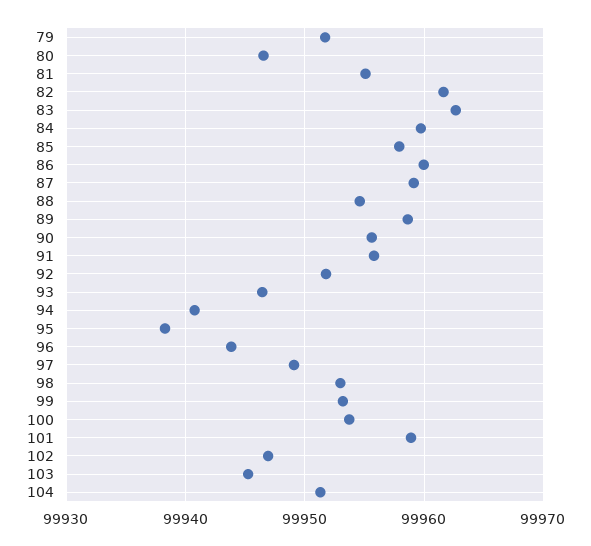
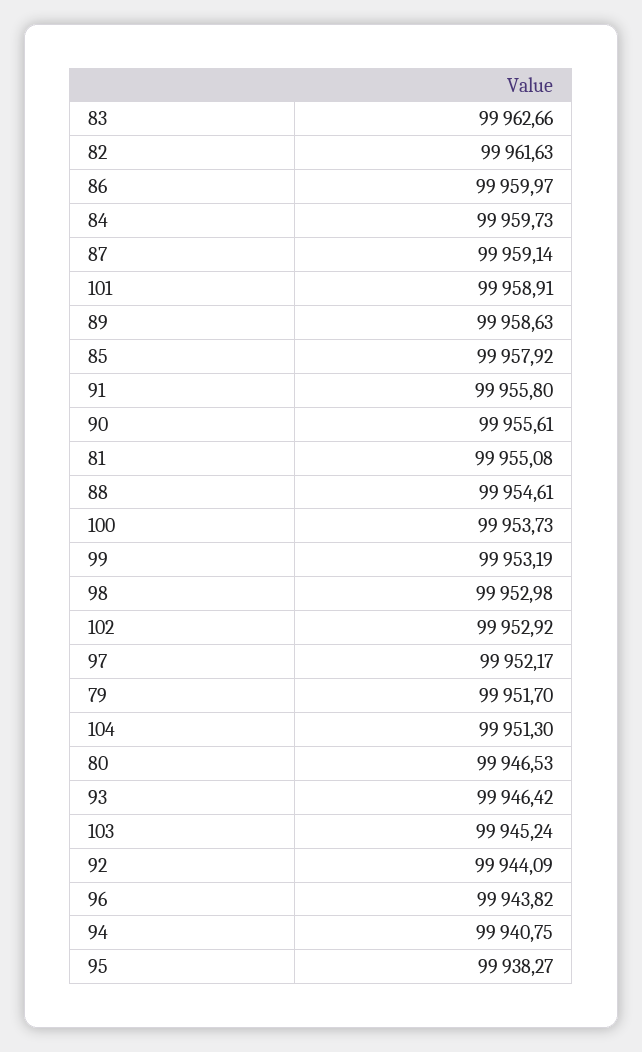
  {
    "79": 99951.7,
    "80": 99946.53,
    "81": 99955.08,
    "82": 99961.63,
    "83": 99962.66,
    "84": 99959.73,
    "85": 99957.92,
    "86": 99959.97,
    "87": 99959.14,
    "88": 99954.61,
    "89": 99958.63,
    "90": 99955.61,
    "91": 99955.8,
-   "92": 99952,
+   "92": 99944.09,
    "93": 99946.42,
    "94": 99940.75,
    "95": 99938.27,
    "96": 99943.82,
-   "97": 99949,
+   "97": 99952.17,
    "98": 99952.98,
    "99": 99953.19,
    "100": 99953.73,
    "101": 99958.91,
-   "102": 99947,
+   "102": 99952.92,
    "103": 99945.24,
    "104": 99951.3
  }

